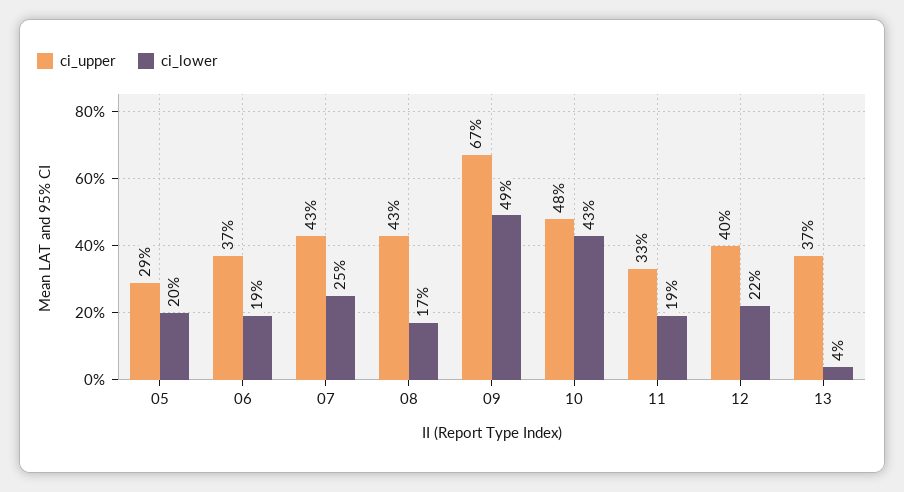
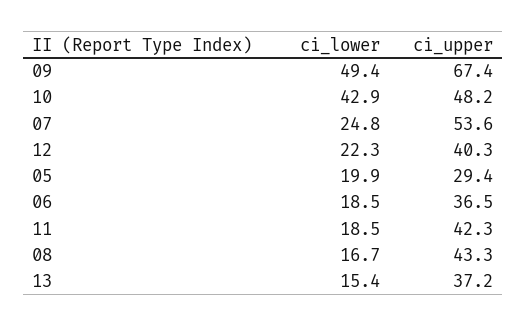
  {
    "ci_upper": {
      "05": 29.4,
      "06": 36.5,
-     "07": 43,
+     "07": 53.6,
      "08": 43.3,
      "09": 67.4,
      "10": 48.2,
-     "11": 33,
+     "11": 42.3,
      "12": 40.3,
      "13": 37.2
    },
    "ci_lower": {
      "05": 19.9,
      "06": 18.5,
      "07": 24.8,
      "08": 16.7,
      "09": 49.4,
      "10": 42.9,
      "11": 18.5,
      "12": 22.3,
-     "13": 4
+     "13": 15.4
    }
  }

